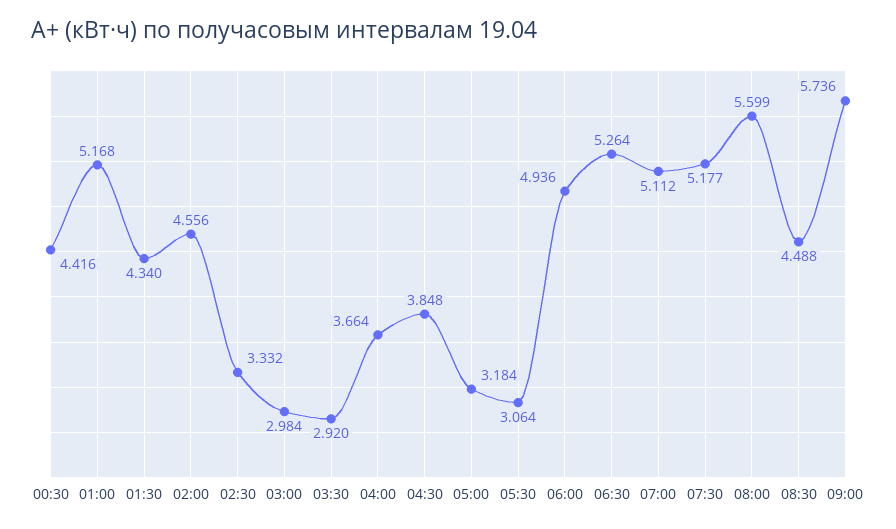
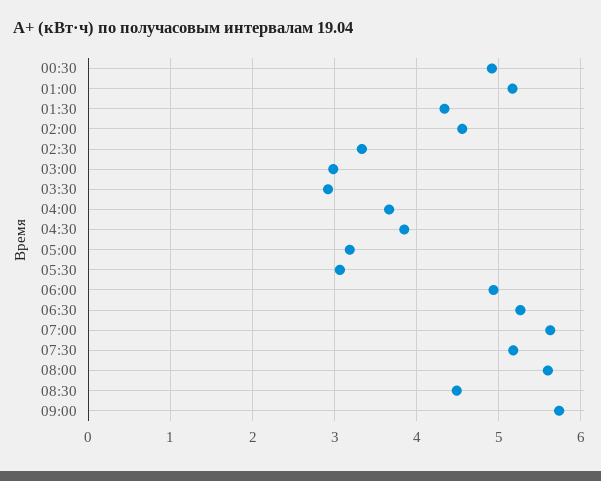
  {
-   "00:30": 4.416,
+   "00:30": 4.9,
    "01:00": 5.168,
    "01:30": 4.34,
    "02:00": 4.556,
    "02:30": 3.332,
    "03:00": 2.984,
    "03:30": 2.92,
    "04:00": 3.664,
    "04:30": 3.848,
    "05:00": 3.184,
    "05:30": 3.064,
    "06:00": 4.936,
    "06:30": 5.264,
-   "07:00": 5.112,
+   "07:00": 5.6,
    "07:30": 5.177,
    "08:00": 5.599,
    "08:30": 4.488,
    "09:00": 5.736
  }

